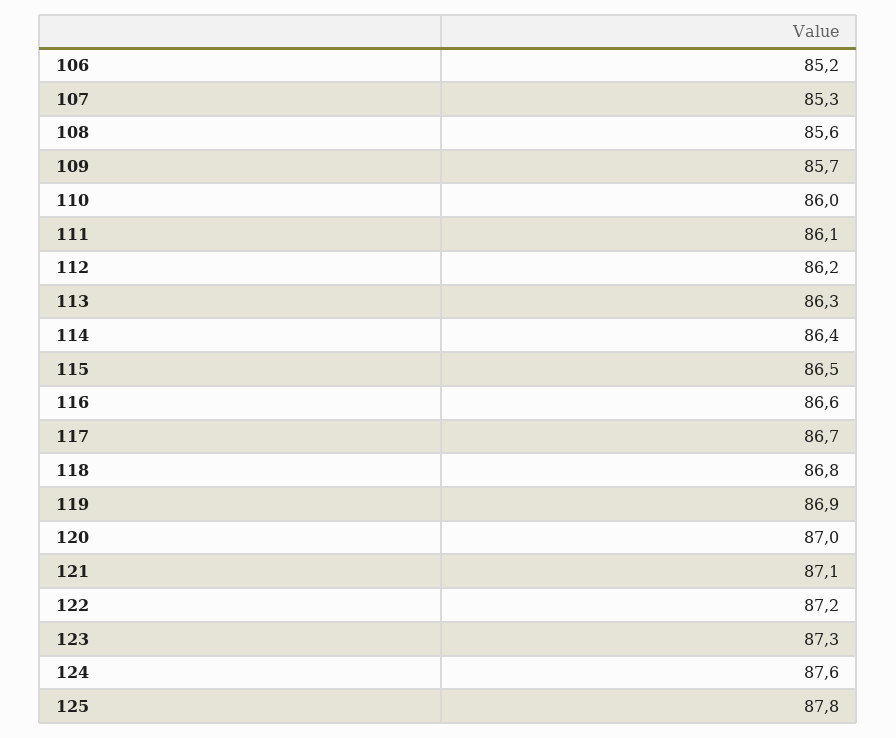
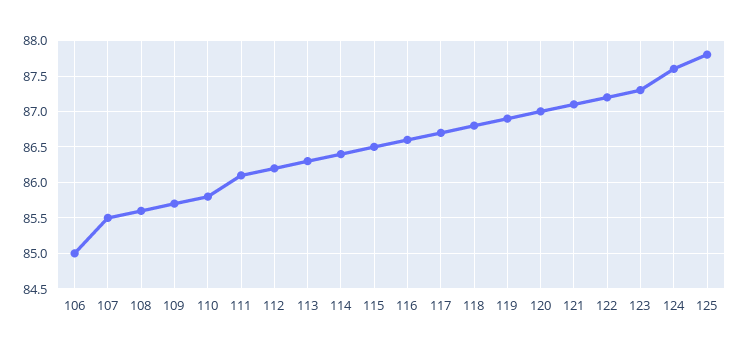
  {
-   "106": 85.2,
+   "106": 85,
-   "107": 85.3,
+   "107": 85.5,
    "108": 85.6,
    "109": 85.7,
-   "110": 86,
+   "110": 85.8,
    "111": 86.1,
    "112": 86.2,
    "113": 86.3,
    "114": 86.4,
    "115": 86.5,
    "116": 86.6,
    "117": 86.7,
    "118": 86.8,
    "119": 86.9,
    "120": 87,
    "121": 87.1,
    "122": 87.2,
    "123": 87.3,
    "124": 87.6,
    "125": 87.8
  }

